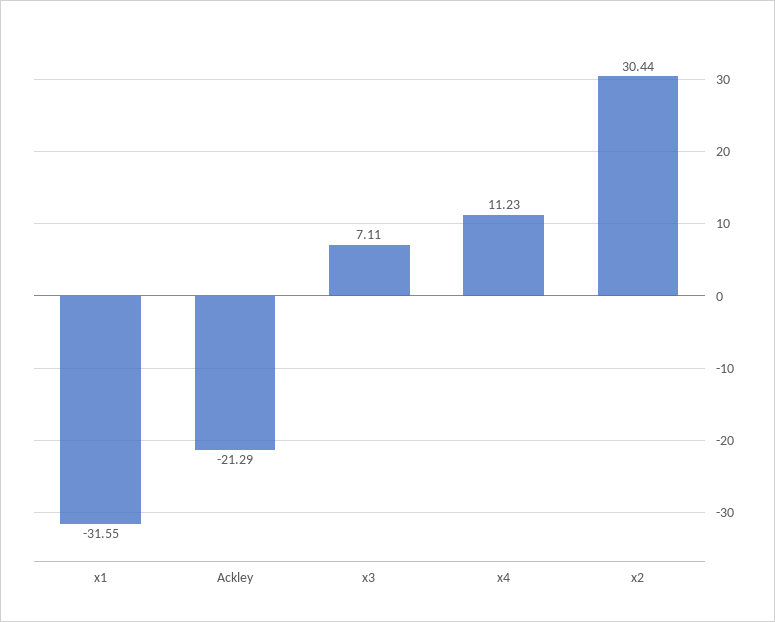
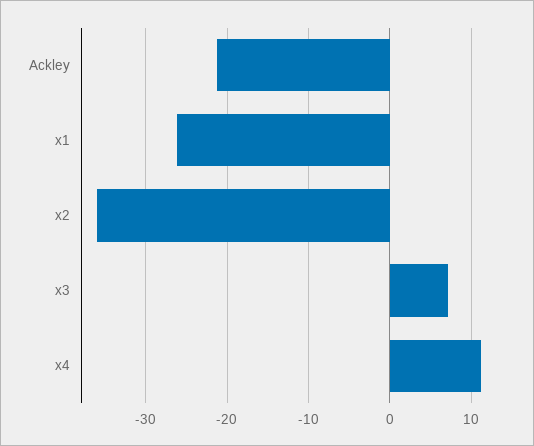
  {
-   "x1": -31.55,
+   "x1": -26,
    "Ackley": -21.29,
    "x3": 7.11,
    "x4": 11.23,
-   "x2": 30.44
+   "x2": -36
  }

